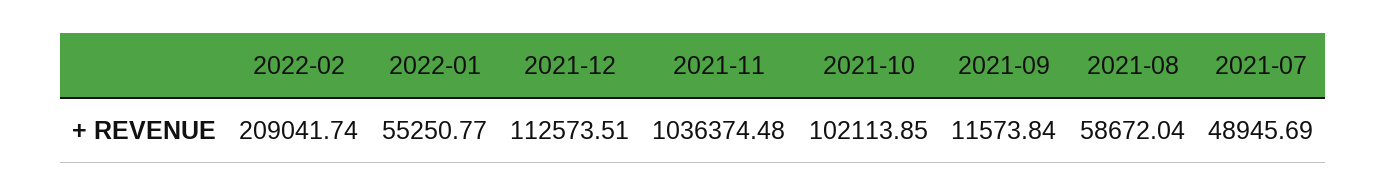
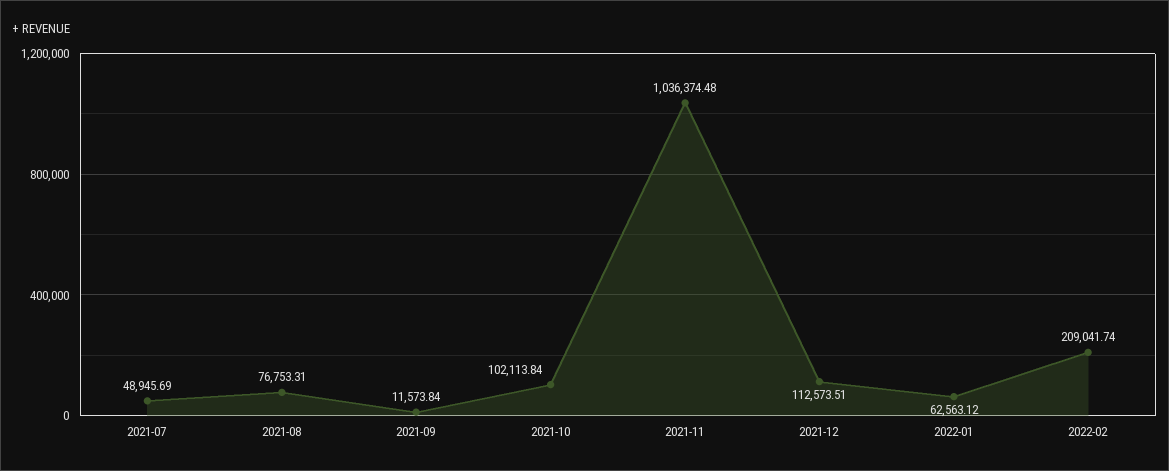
  {
    "2022-02": 209041.74,
-   "2022-01": 55250.77,
+   "2022-01": 62563.12,
    "2021-12": 112573.51,
    "2021-11": 1036374.48,
-   "2021-10": 102113.85,
+   "2021-10": 102113.84,
    "2021-09": 11573.84,
-   "2021-08": 58672.04,
+   "2021-08": 76753.31,
    "2021-07": 48945.69
  }

